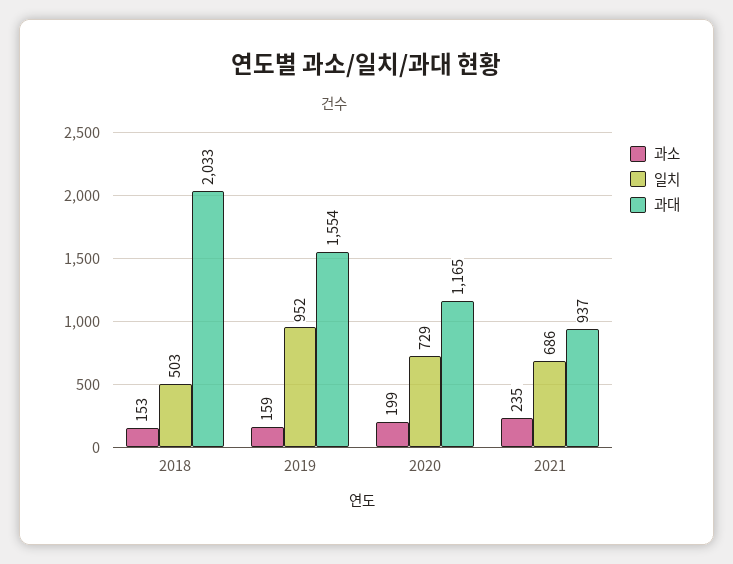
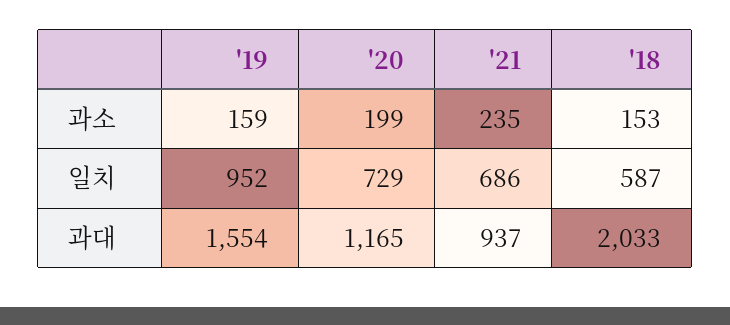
  {
    "과소": {
      "2018": 153,
      "2019": 159,
      "2020": 199,
      "2021": 235
    },
    "일치": {
-     "2018": 503,
+     "2018": 587,
      "2019": 952,
      "2020": 729,
      "2021": 686
    },
    "과대": {
      "2018": 2033,
      "2019": 1554,
      "2020": 1165,
      "2021": 937
    }
  }

